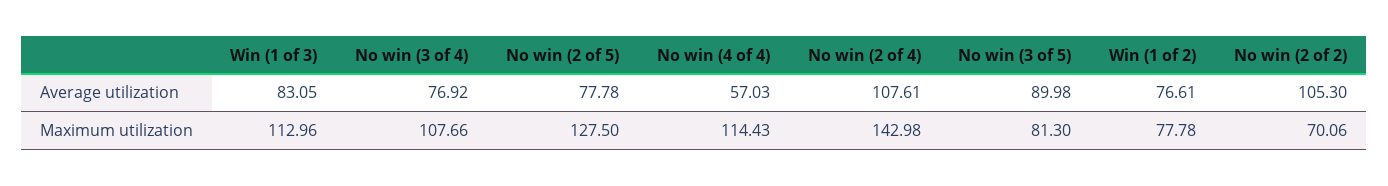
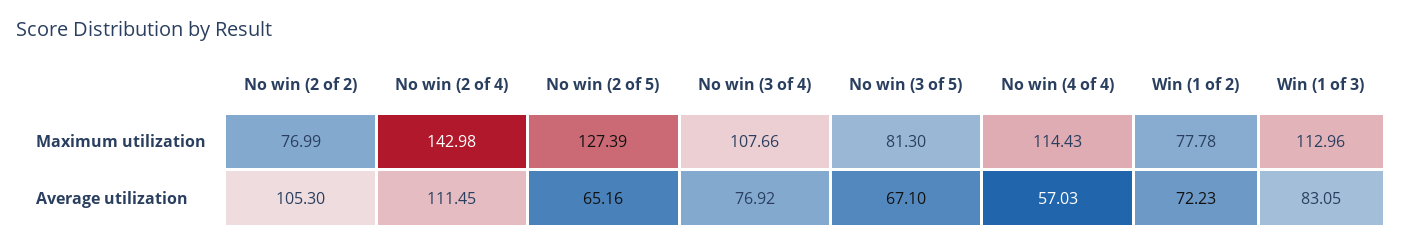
  {
    "Win (1 of 3)": {
      "Average utilization": 83.05,
      "Maximum utilization": 112.96
    },
    "No win (3 of 4)": {
      "Average utilization": 76.92,
      "Maximum utilization": 107.66
    },
    "No win (2 of 5)": {
-     "Average utilization": 77.78,
+     "Average utilization": 65.16,
-     "Maximum utilization": 127.5
+     "Maximum utilization": 127.39
    },
    "No win (4 of 4)": {
      "Average utilization": 57.03,
      "Maximum utilization": 114.43
    },
    "No win (2 of 4)": {
-     "Average utilization": 107.61,
+     "Average utilization": 111.45,
      "Maximum utilization": 142.98
    },
    "No win (3 of 5)": {
-     "Average utilization": 89.98,
+     "Average utilization": 67.1,
      "Maximum utilization": 81.3
    },
    "Win (1 of 2)": {
-     "Average utilization": 76.61,
+     "Average utilization": 72.23,
      "Maximum utilization": 77.78
    },
    "No win (2 of 2)": {
      "Average utilization": 105.3,
-     "Maximum utilization": 70.06
+     "Maximum utilization": 76.99
    }
  }

